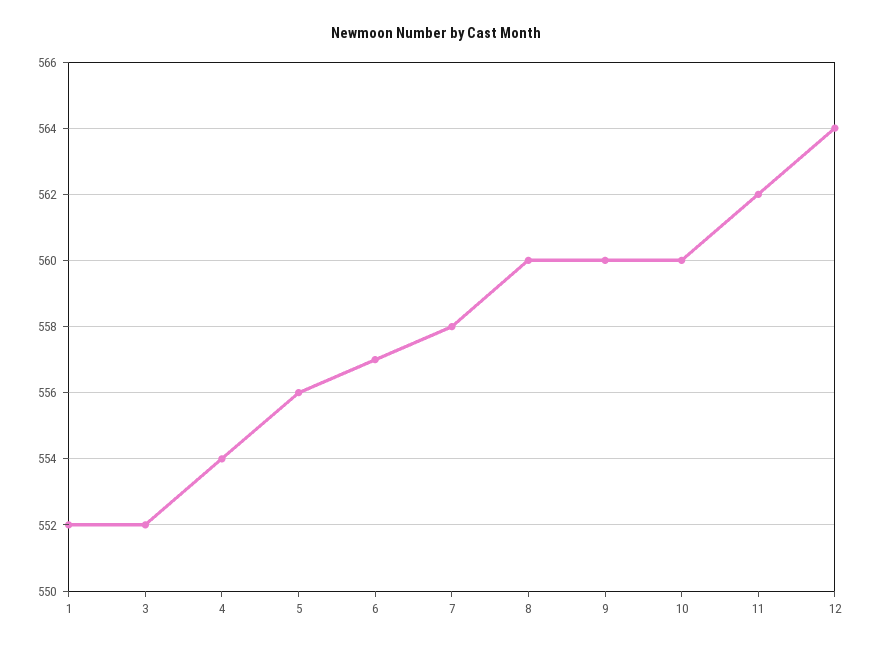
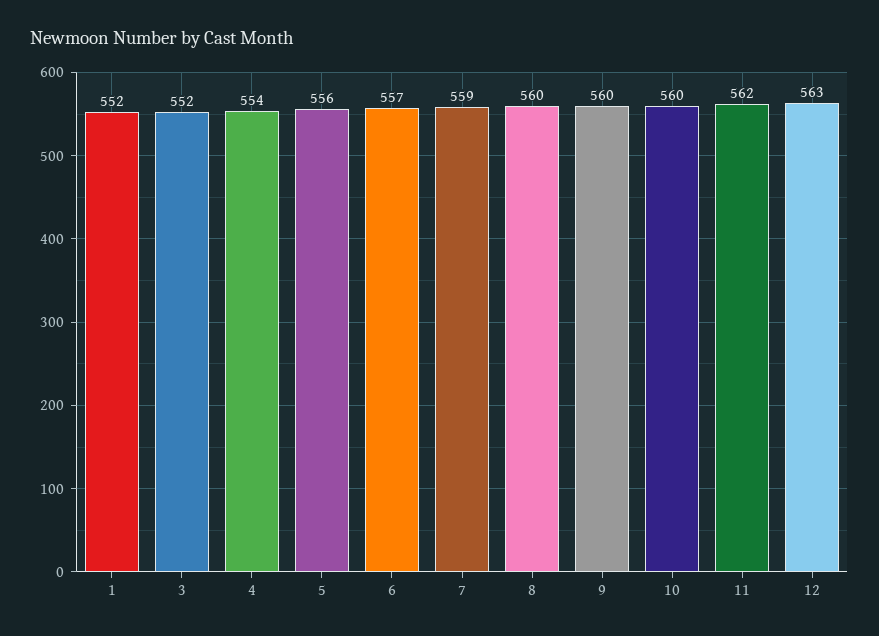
  {
    "1": 552,
    "3": 552,
    "4": 554,
    "5": 556,
    "6": 557,
-   "7": 558,
+   "7": 559,
    "8": 560,
    "9": 560,
    "10": 560,
    "11": 562,
-   "12": 564
+   "12": 563
  }

